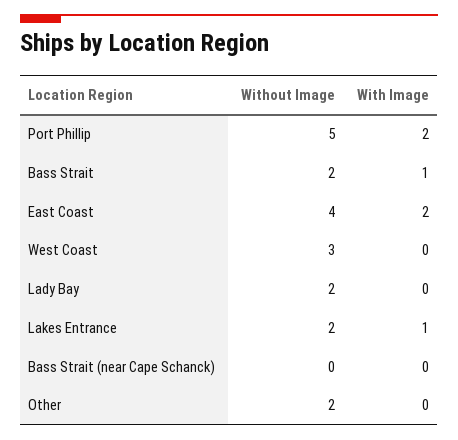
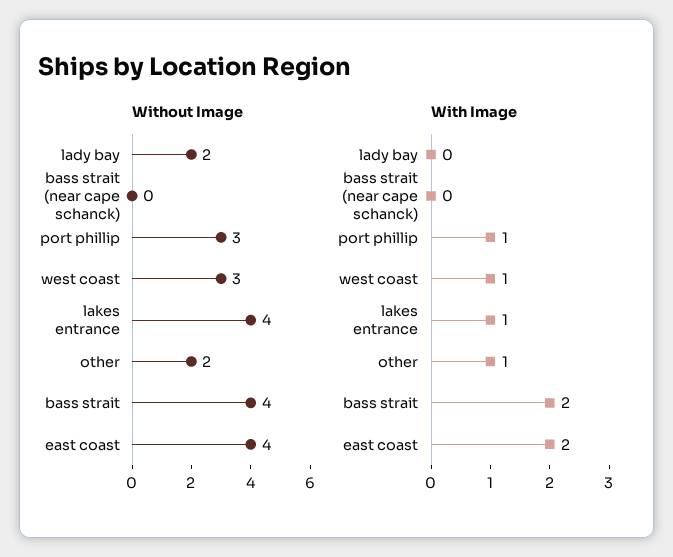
  {
    "Without Image": {
-     "Port Phillip": 5,
+     "Port Phillip": 3,
-     "Bass Strait": 2,
+     "Bass Strait": 4,
      "East Coast": 4,
      "West Coast": 3,
      "Lady Bay": 2,
-     "Lakes Entrance": 2,
+     "Lakes Entrance": 4,
      "Bass Strait (near Cape Schanck)": 0,
      "Other": 2
    },
    "With Image": {
-     "Port Phillip": 2,
+     "Port Phillip": 1,
-     "Bass Strait": 1,
+     "Bass Strait": 2,
      "East Coast": 2,
-     "West Coast": 0,
+     "West Coast": 1,
      "Lady Bay": 0,
      "Lakes Entrance": 1,
      "Bass Strait (near Cape Schanck)": 0,
-     "Other": 0
+     "Other": 1
    }
  }

